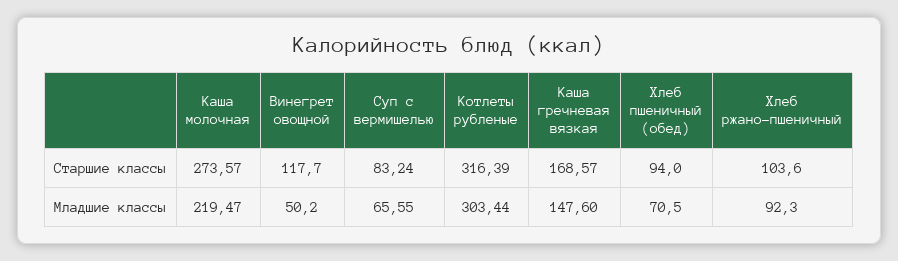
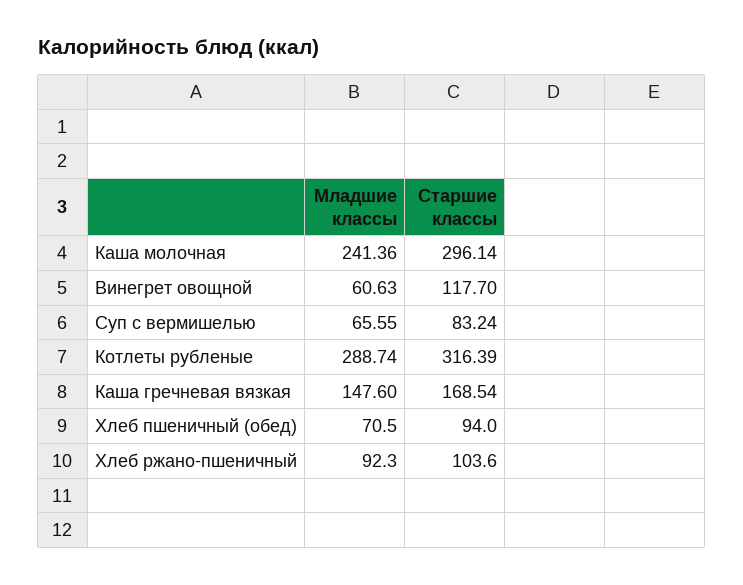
  {
    "Каша молочная": {
-     "Старшие классы": 273.57,
+     "Старшие классы": 296.14,
-     "Младшие классы": 219.47
+     "Младшие классы": 241.36
    },
    "Винегрет овощной": {
      "Старшие классы": 117.7,
-     "Младшие классы": 50.2
+     "Младшие классы": 60.63
    },
    "Суп с вермишелью": {
      "Старшие классы": 83.24,
      "Младшие классы": 65.55
    },
    "Котлеты рубленые": {
      "Старшие классы": 316.39,
-     "Младшие классы": 303.44
+     "Младшие классы": 288.74
    },
    "Каша гречневая вязкая": {
-     "Старшие классы": 168.57,
+     "Старшие классы": 168.54,
      "Младшие классы": 147.6
    },
    "Хлеб пшеничный (обед)": {
      "Старшие классы": 94,
      "Младшие классы": 70.5
    },
    "Хлеб ржано-пшеничный": {
      "Старшие классы": 103.6,
      "Младшие классы": 92.3
    }
  }

